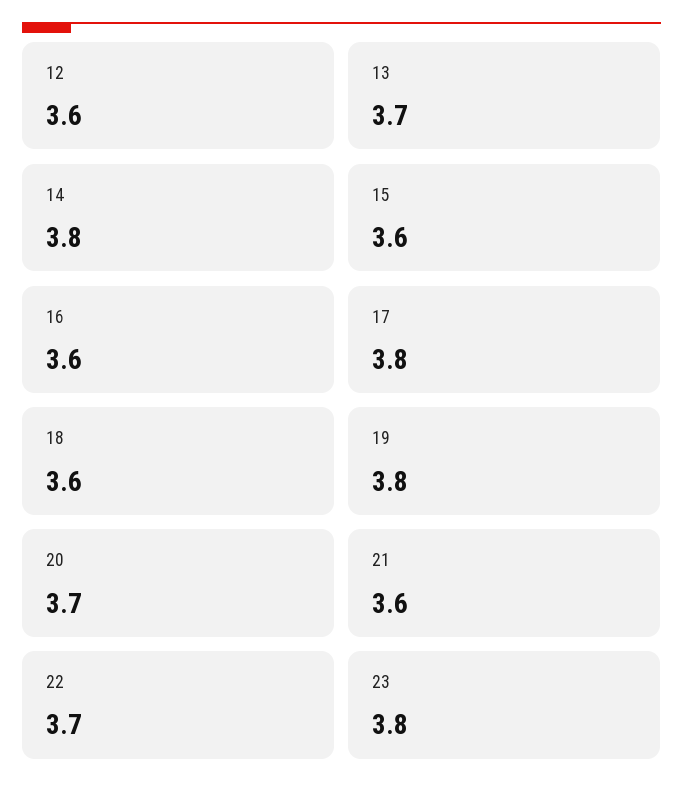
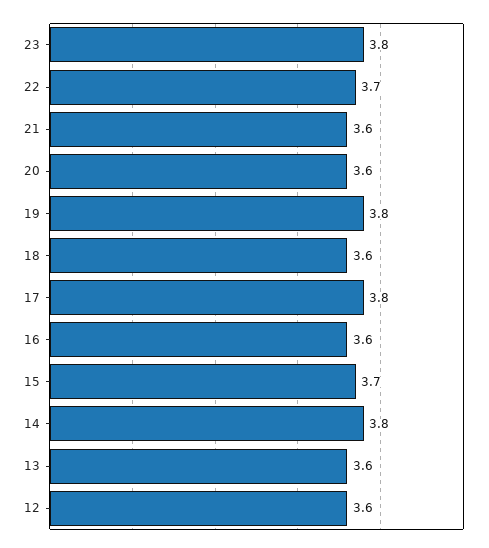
  {
    "12": 3.6,
-   "13": 3.7,
+   "13": 3.6,
    "14": 3.8,
-   "15": 3.6,
+   "15": 3.7,
    "16": 3.6,
    "17": 3.8,
    "18": 3.6,
    "19": 3.8,
-   "20": 3.7,
+   "20": 3.6,
    "21": 3.6,
    "22": 3.7,
    "23": 3.8
  }

